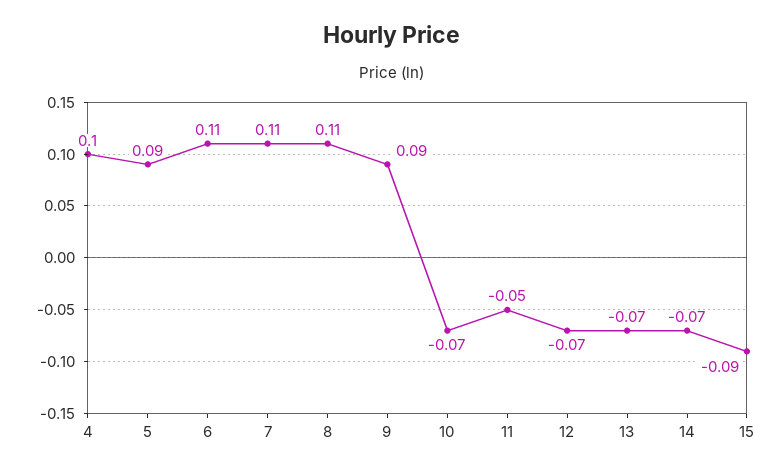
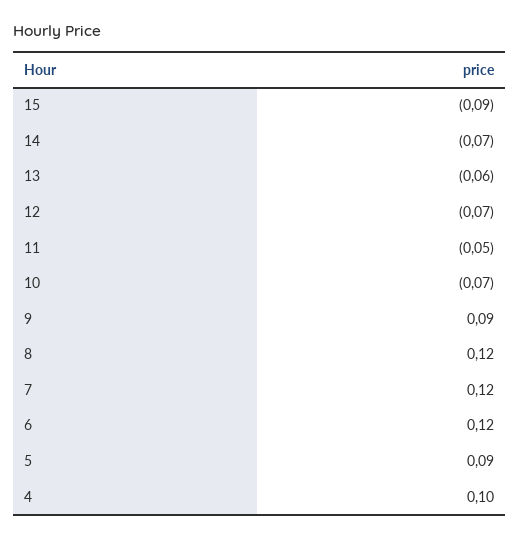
  {
    "4": 0.1,
    "5": 0.09,
-   "6": 0.11,
+   "6": 0.12,
-   "7": 0.11,
+   "7": 0.12,
-   "8": 0.11,
+   "8": 0.12,
    "9": 0.09,
    "10": -0.07,
    "11": -0.05,
    "12": -0.07,
-   "13": -0.07,
+   "13": -0.06,
    "14": -0.07,
    "15": -0.09
  }

